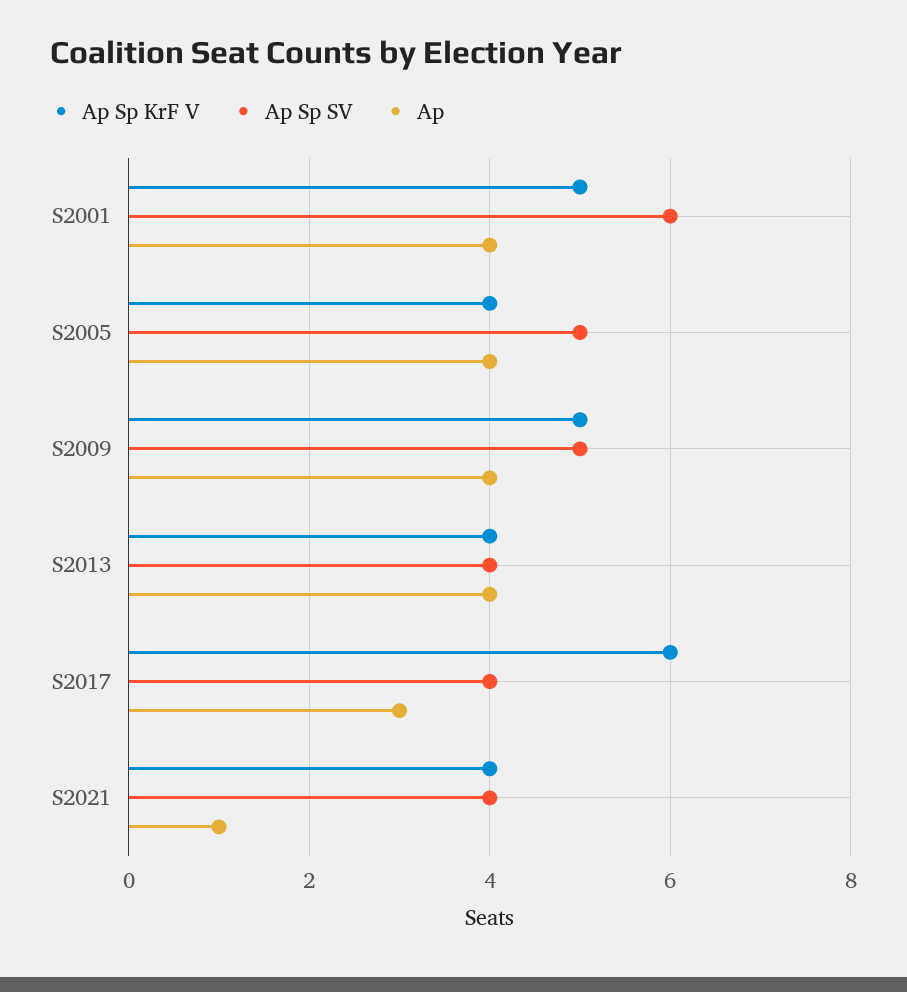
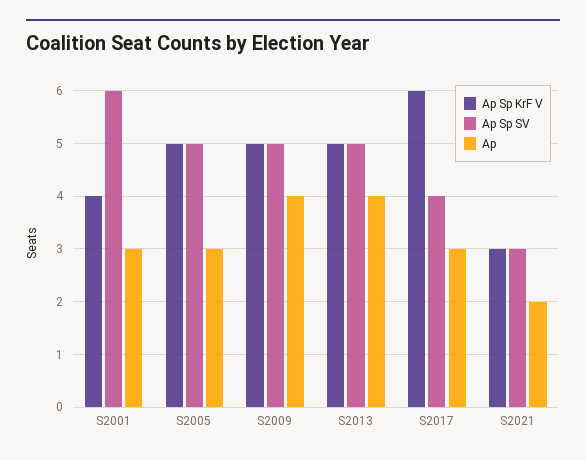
  {
    "Ap Sp KrF V": {
-     "S2001": 5,
+     "S2001": 4,
-     "S2005": 4,
+     "S2005": 5,
      "S2009": 5,
-     "S2013": 4,
+     "S2013": 5,
      "S2017": 6,
-     "S2021": 4
+     "S2021": 3
    },
    "Ap Sp SV": {
      "S2001": 6,
      "S2005": 5,
      "S2009": 5,
-     "S2013": 4,
+     "S2013": 5,
      "S2017": 4,
-     "S2021": 4
+     "S2021": 3
    },
    "Ap": {
-     "S2001": 4,
+     "S2001": 3,
-     "S2005": 4,
+     "S2005": 3,
      "S2009": 4,
      "S2013": 4,
      "S2017": 3,
-     "S2021": 1
+     "S2021": 2
    }
  }

